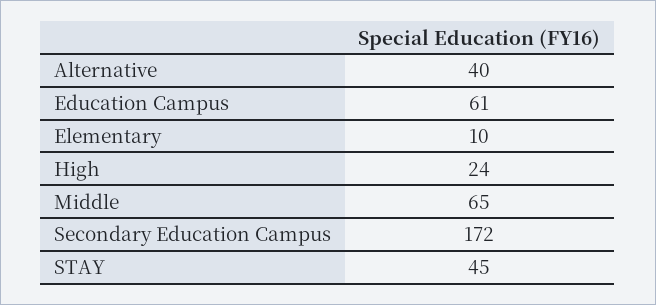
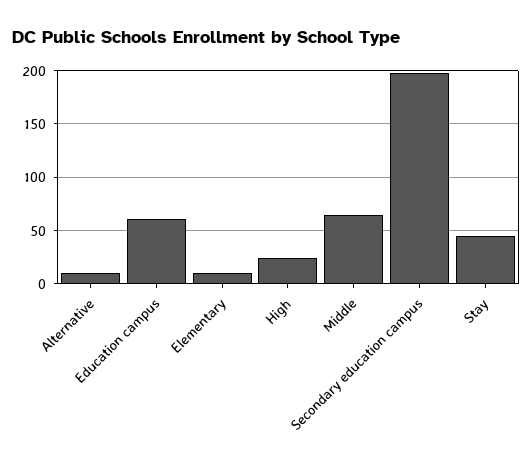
  {
-   "Alternative": 40,
+   "Alternative": 10,
    "Education Campus": 61,
    "Elementary": 10,
    "High": 24,
    "Middle": 65,
-   "Secondary Education Campus": 172,
+   "Secondary Education Campus": 200,
    "STAY": 45
  }

